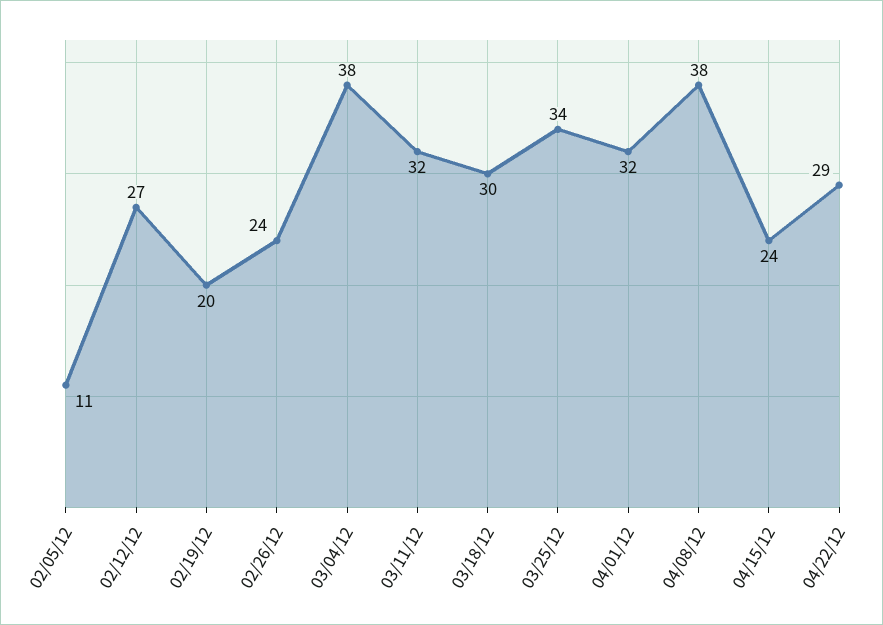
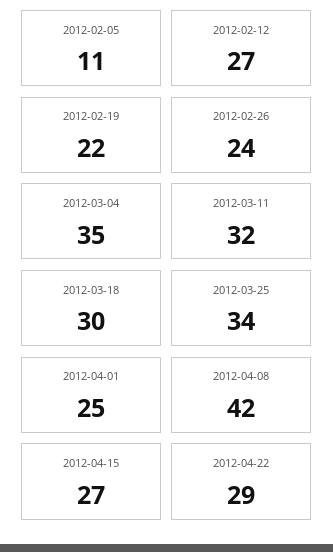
  {
    "02/05/12": 11,
    "02/12/12": 27,
-   "02/19/12": 20,
+   "02/19/12": 22,
    "02/26/12": 24,
-   "03/04/12": 38,
+   "03/04/12": 35,
    "03/11/12": 32,
    "03/18/12": 30,
    "03/25/12": 34,
-   "04/01/12": 32,
+   "04/01/12": 25,
-   "04/08/12": 38,
+   "04/08/12": 42,
-   "04/15/12": 24,
+   "04/15/12": 27,
    "04/22/12": 29
  }

